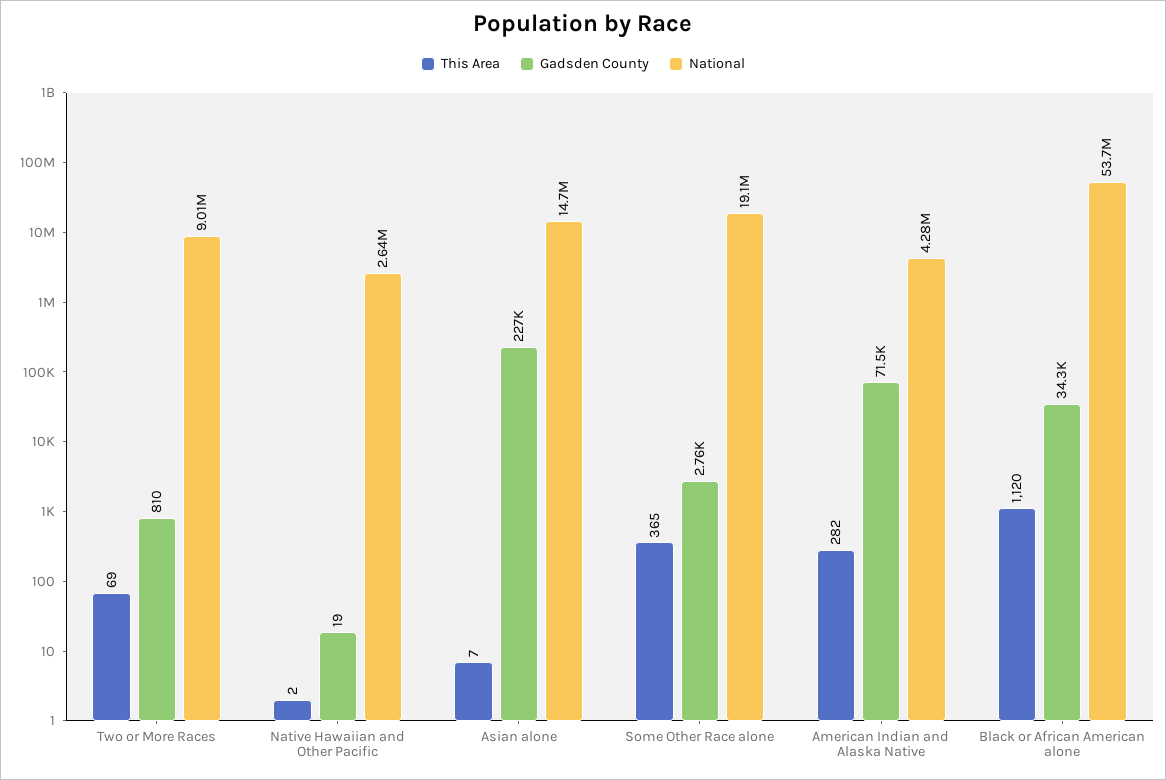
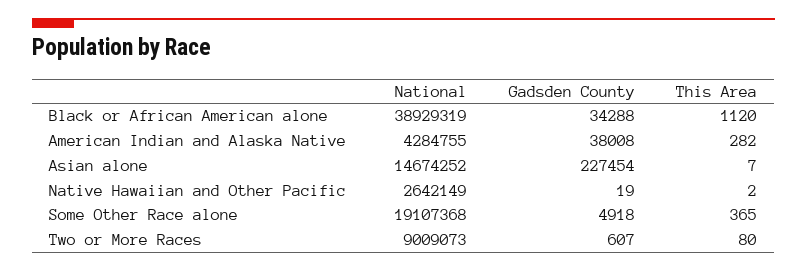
  {
    "This Area": {
-     "Two or More Races": 69,
+     "Two or More Races": 80,
      "Native Hawaiian and Other Pacific": 2,
      "Asian alone": 7,
      "Some Other Race alone": 365,
      "American Indian and Alaska Native": 282,
      "Black or African American alone": 1120
    },
    "Gadsden County": {
-     "Two or More Races": 810,
+     "Two or More Races": 607,
      "Native Hawaiian and Other Pacific": 19,
      "Asian alone": 227454,
-     "Some Other Race alone": 2760,
+     "Some Other Race alone": 4918,
-     "American Indian and Alaska Native": 71500,
+     "American Indian and Alaska Native": 38008,
      "Black or African American alone": 34288
    },
    "National": {
      "Two or More Races": 9009073,
      "Native Hawaiian and Other Pacific": 2642149,
      "Asian alone": 14674252,
      "Some Other Race alone": 19107368,
      "American Indian and Alaska Native": 4284755,
-     "Black or African American alone": 53700000
+     "Black or African American alone": 38929319
    }
  }

